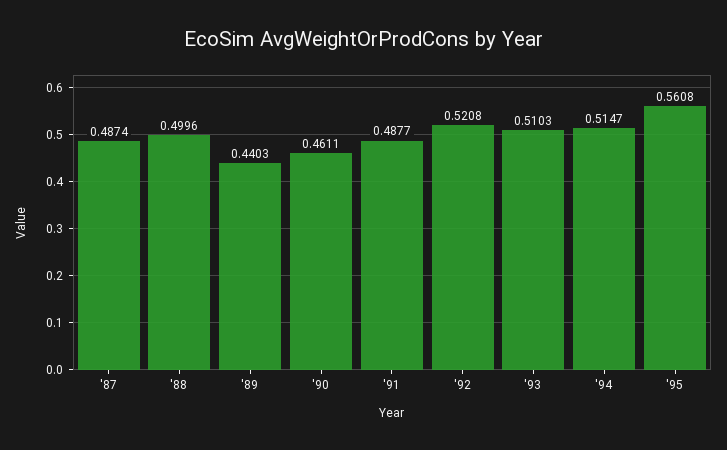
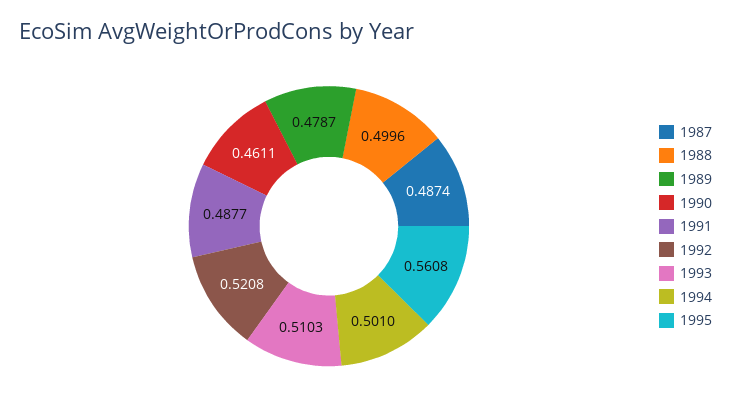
  {
    "'87": 0.4874,
    "'88": 0.4996,
-   "'89": 0.4403,
+   "'89": 0.4787,
    "'90": 0.4611,
    "'91": 0.4877,
    "'92": 0.5208,
    "'93": 0.5103,
-   "'94": 0.5147,
+   "'94": 0.501,
    "'95": 0.5608
  }

